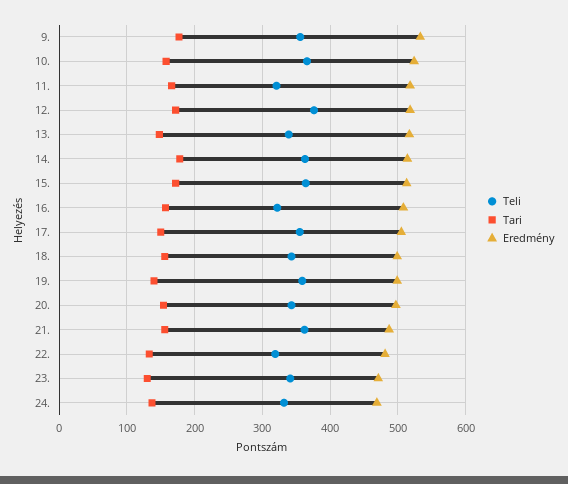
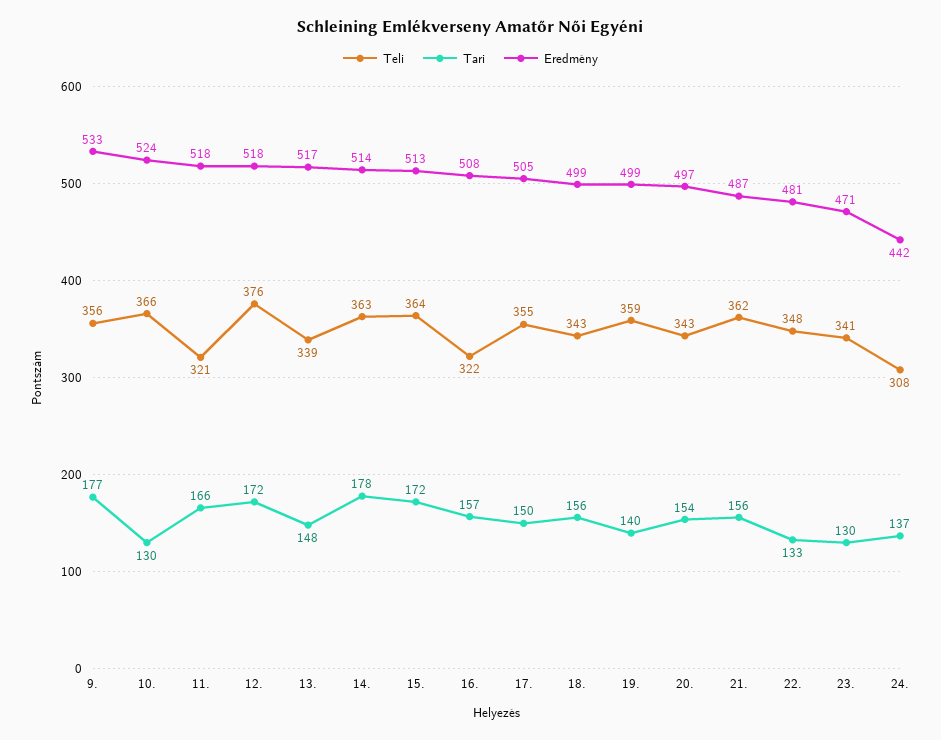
  {
    "Teli": {
      "9.": 356,
      "10.": 366,
      "11.": 321,
      "12.": 376,
      "13.": 339,
      "14.": 363,
      "15.": 364,
      "16.": 322,
      "17.": 355,
      "18.": 343,
      "19.": 359,
      "20.": 343,
      "21.": 362,
-     "22.": 320,
+     "22.": 348,
      "23.": 341,
-     "24.": 330
+     "24.": 308
    },
    "Tari": {
      "9.": 177,
-     "10.": 160,
+     "10.": 130,
      "11.": 166,
      "12.": 172,
      "13.": 148,
      "14.": 178,
      "15.": 172,
      "16.": 157,
      "17.": 150,
      "18.": 156,
      "19.": 140,
      "20.": 154,
      "21.": 156,
      "22.": 133,
      "23.": 130,
      "24.": 137
    },
    "Eredmény": {
      "9.": 533,
      "10.": 524,
      "11.": 518,
      "12.": 518,
      "13.": 517,
      "14.": 514,
      "15.": 513,
      "16.": 508,
      "17.": 505,
      "18.": 499,
      "19.": 499,
      "20.": 497,
      "21.": 487,
      "22.": 481,
      "23.": 471,
-     "24.": 470
+     "24.": 442
    }
  }

